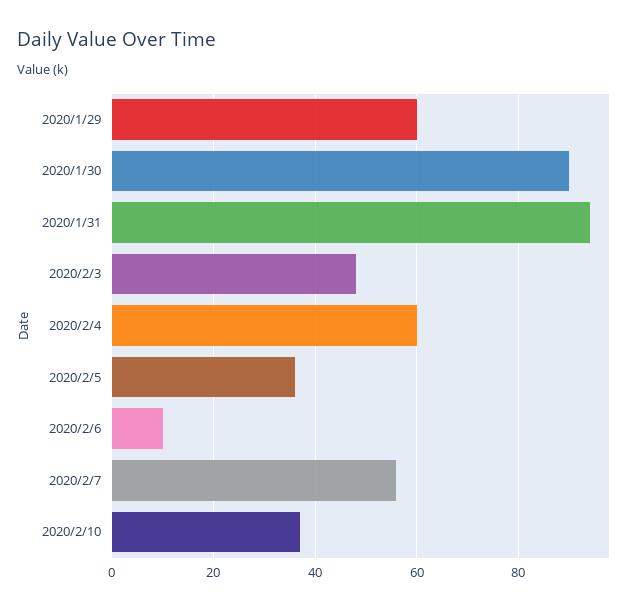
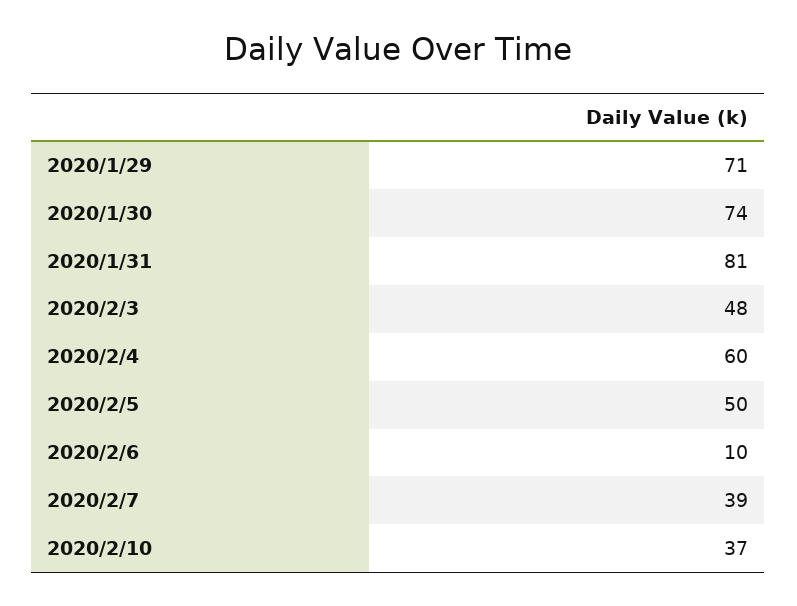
  {
-   "2020/1/29": 60,
+   "2020/1/29": 71,
-   "2020/1/30": 90,
+   "2020/1/30": 74,
-   "2020/1/31": 95,
+   "2020/1/31": 81,
    "2020/2/3": 48,
    "2020/2/4": 60,
-   "2020/2/5": 35,
+   "2020/2/5": 50,
    "2020/2/6": 10,
-   "2020/2/7": 55,
+   "2020/2/7": 39,
    "2020/2/10": 37
  }

